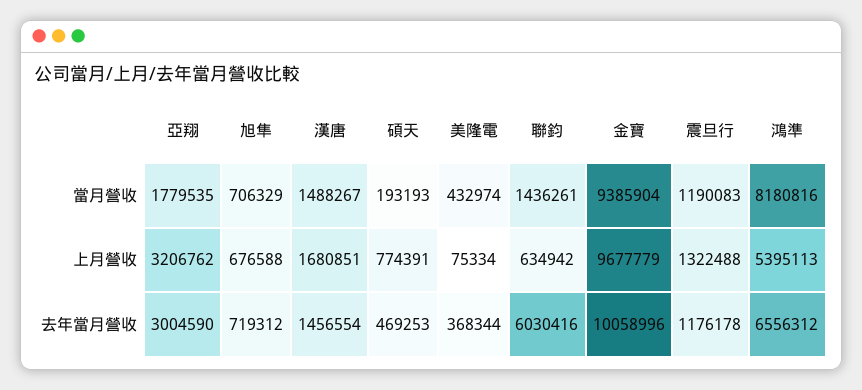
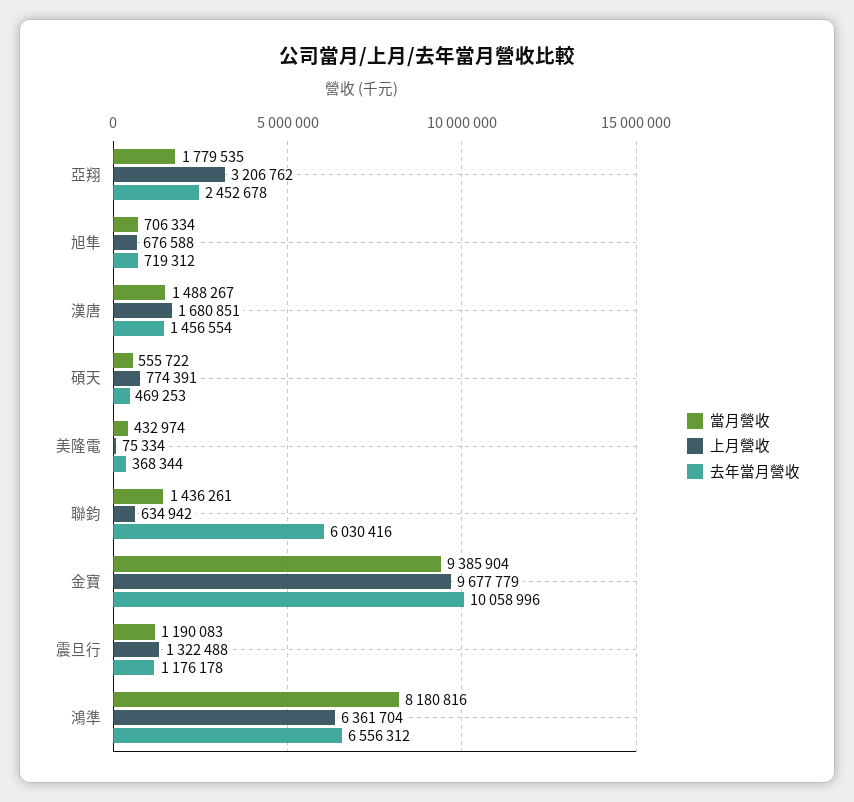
  {
    "當月營收": {
      "亞翔": 1779535,
-     "旭隼": 706329,
+     "旭隼": 706334,
      "漢唐": 1488267,
-     "碩天": 193193,
+     "碩天": 555722,
      "美隆電": 432974,
      "聯鈞": 1436261,
      "金寶": 9385904,
      "震旦行": 1190083,
      "鴻準": 8180816
    },
    "上月營收": {
      "亞翔": 3206762,
      "旭隼": 676588,
      "漢唐": 1680851,
      "碩天": 774391,
      "美隆電": 75334,
      "聯鈞": 634942,
      "金寶": 9677779,
      "震旦行": 1322488,
-     "鴻準": 5395113
+     "鴻準": 6361704
    },
    "去年當月營收": {
-     "亞翔": 3004590,
+     "亞翔": 2452678,
      "旭隼": 719312,
      "漢唐": 1456554,
      "碩天": 469253,
      "美隆電": 368344,
      "聯鈞": 6030416,
      "金寶": 10058996,
      "震旦行": 1176178,
      "鴻準": 6556312
    }
  }

